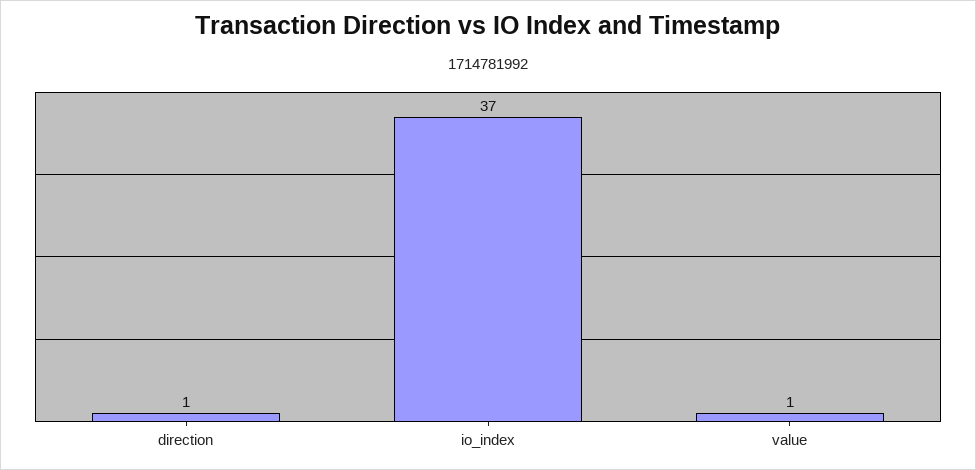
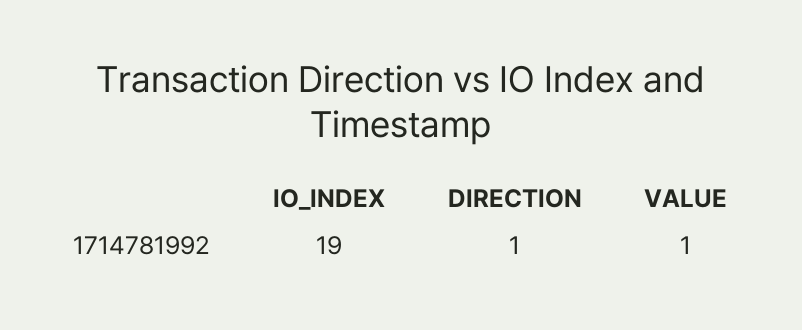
  {
    "direction": 1,
-   "io_index": 37,
+   "io_index": 19,
    "value": 1
  }

